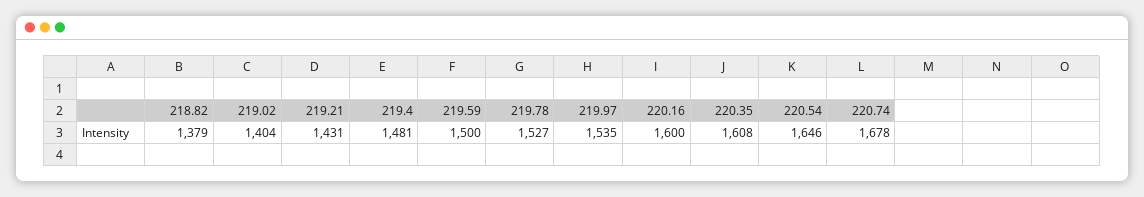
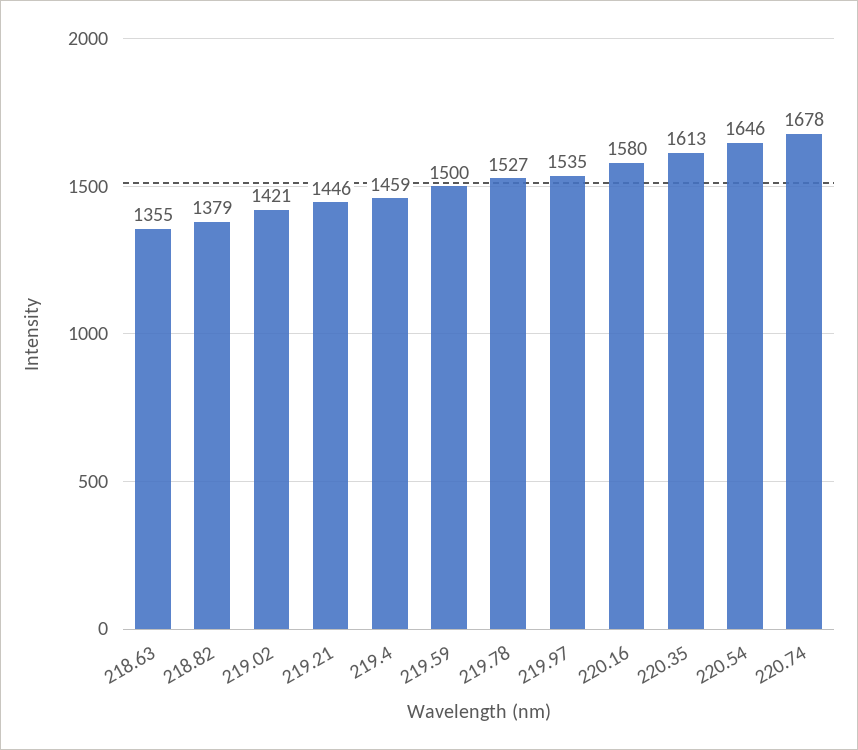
  {
    "218.82": 1379,
-   "219.02": 1404,
+   "219.02": 1421,
-   "219.21": 1431,
+   "219.21": 1446,
-   "219.4": 1481,
+   "219.4": 1459,
    "219.59": 1500,
    "219.78": 1527,
    "219.97": 1535,
-   "220.16": 1600,
+   "220.16": 1580,
-   "220.35": 1608,
+   "220.35": 1613,
    "220.54": 1646,
-   "220.74": 1678
+   "220.74": 1678,
+   "218.63": 1355
  }

